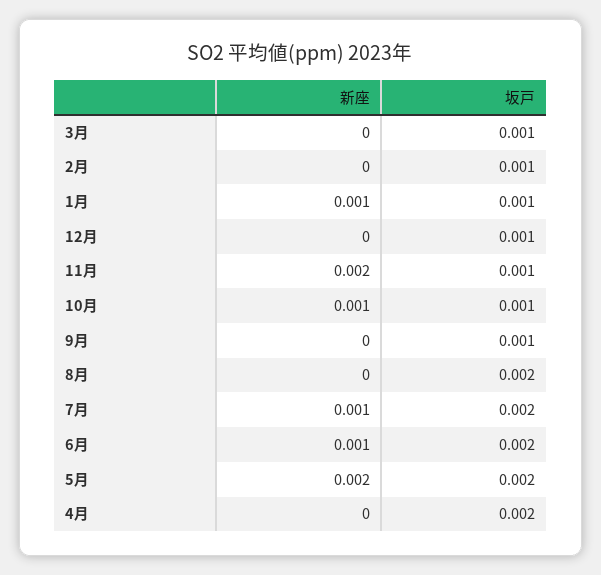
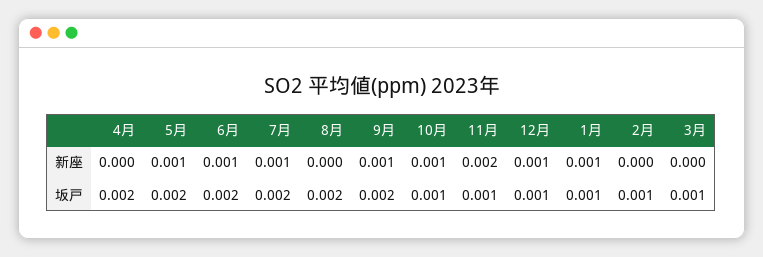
  {
    "新座": {
      "3月": 0,
      "2月": 0,
      "1月": 0.001,
-     "12月": 0,
+     "12月": 0.001,
      "11月": 0.002,
      "10月": 0.001,
-     "9月": 0,
+     "9月": 0.001,
      "8月": 0,
      "7月": 0.001,
      "6月": 0.001,
-     "5月": 0.002,
+     "5月": 0.001,
      "4月": 0
    },
    "坂戸": {
      "3月": 0.001,
      "2月": 0.001,
      "1月": 0.001,
      "12月": 0.001,
      "11月": 0.001,
      "10月": 0.001,
-     "9月": 0.001,
+     "9月": 0.002,
      "8月": 0.002,
      "7月": 0.002,
      "6月": 0.002,
      "5月": 0.002,
      "4月": 0.002
    }
  }

